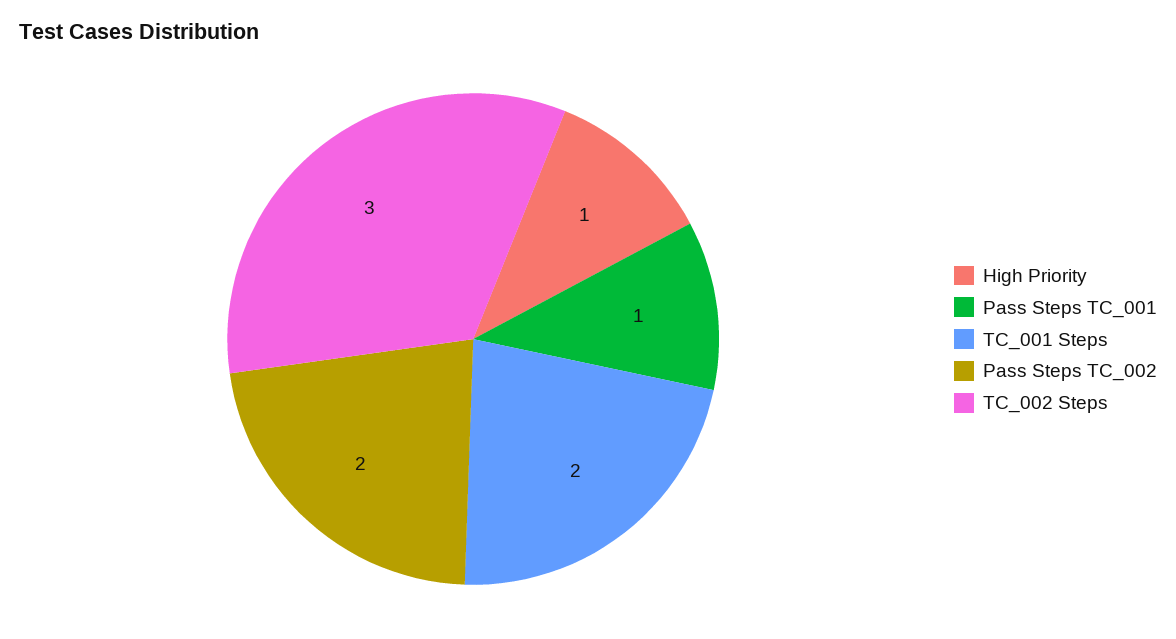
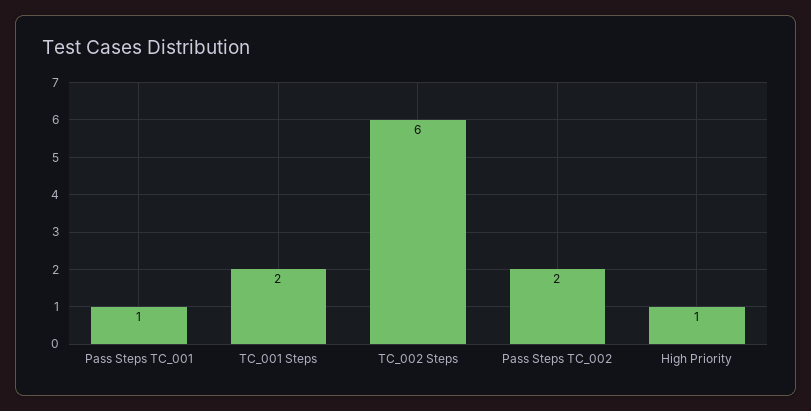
  {
    "High Priority": 1,
    "Pass Steps TC_001": 1,
    "TC_001 Steps": 2,
    "Pass Steps TC_002": 2,
-   "TC_002 Steps": 3
+   "TC_002 Steps": 6
  }

